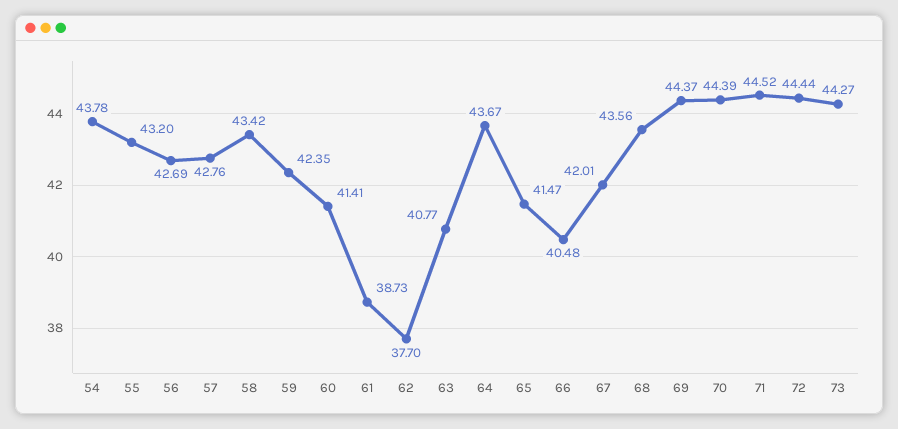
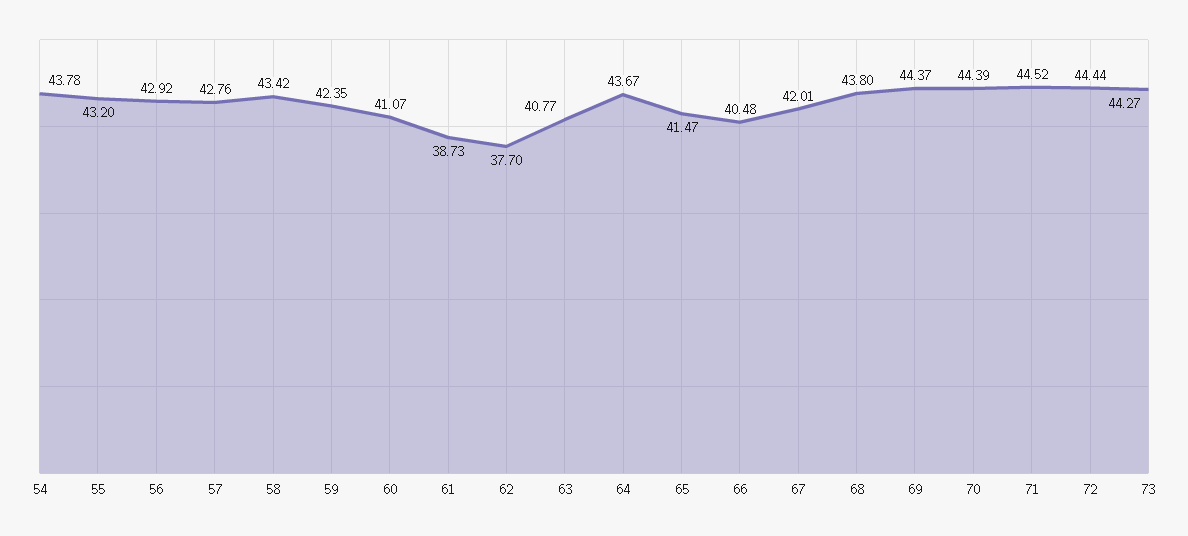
  {
    "54": 43.78,
    "55": 43.2,
-   "56": 42.69,
+   "56": 42.92,
    "57": 42.76,
    "58": 43.42,
    "59": 42.35,
-   "60": 41.41,
+   "60": 41.07,
    "61": 38.73,
    "62": 37.7,
    "63": 40.77,
    "64": 43.67,
    "65": 41.47,
    "66": 40.48,
    "67": 42.01,
-   "68": 43.56,
+   "68": 43.8,
    "69": 44.37,
    "70": 44.39,
    "71": 44.52,
    "72": 44.44,
    "73": 44.27
  }

